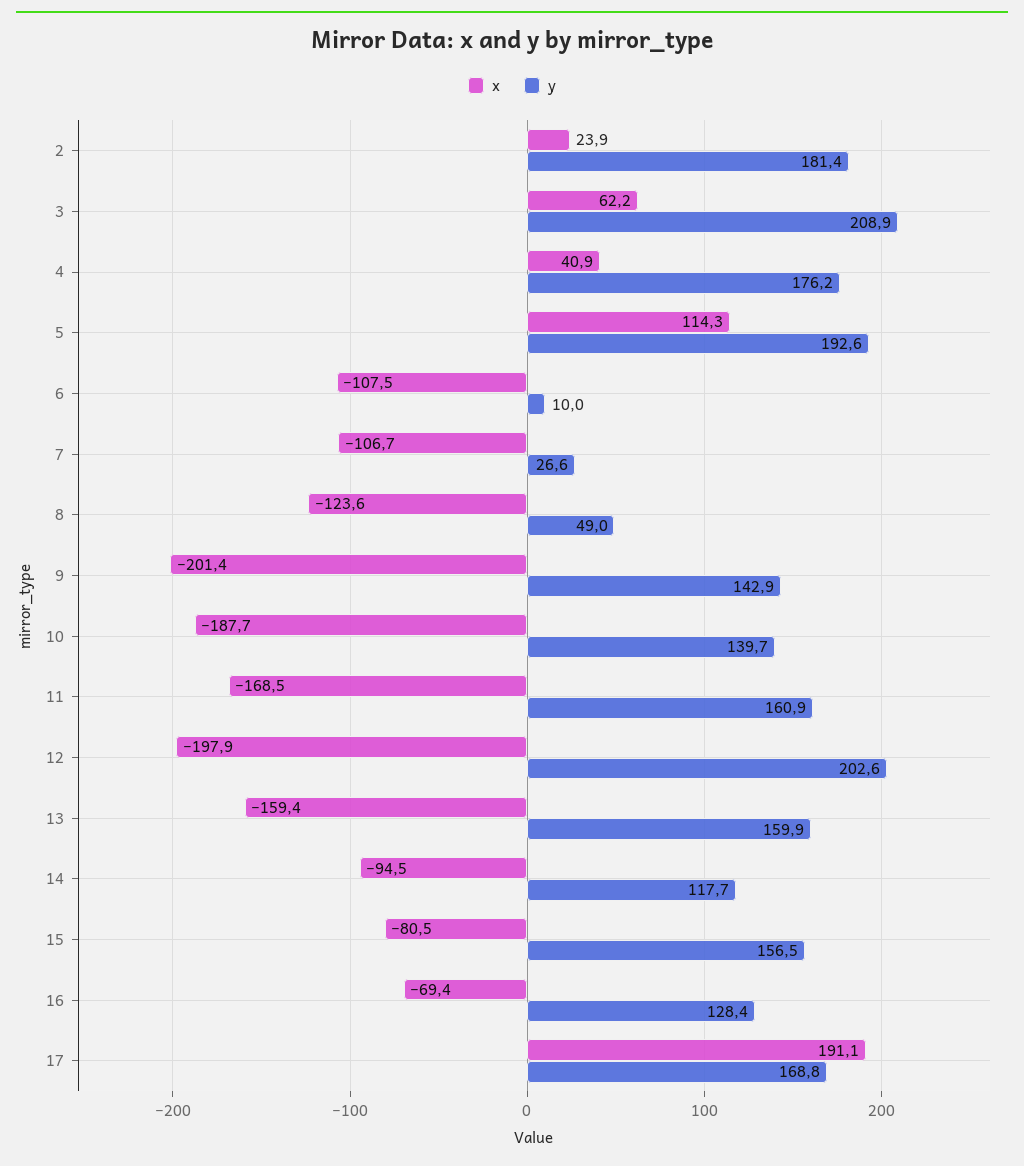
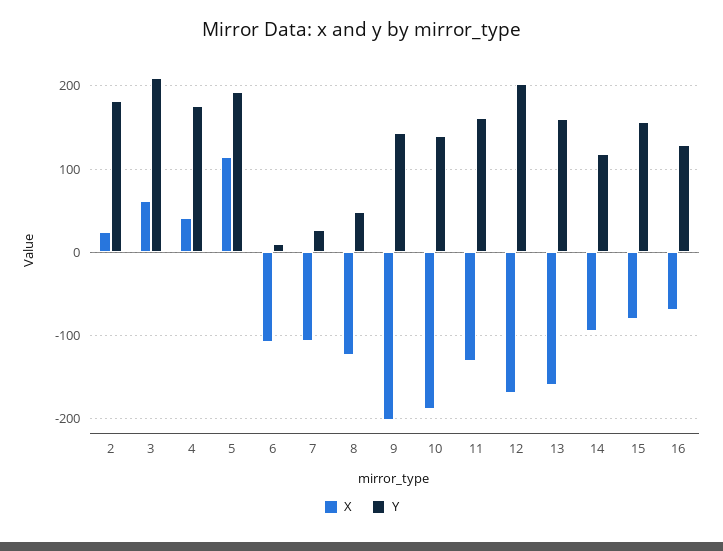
  {
    "x": {
      "2": 23.9,
      "3": 62.2,
      "4": 40.9,
      "5": 114.3,
      "6": -107.5,
      "7": -106.7,
      "8": -123.6,
      "9": -201.4,
      "10": -187.7,
-     "11": -168.5,
+     "11": -130,
-     "12": -197.9,
+     "12": -170,
      "13": -159.4,
      "14": -94.5,
      "15": -80.5,
-     "16": -69.4,
+     "16": -69.4
-     "17": 191.1
    },
    "y": {
      "2": 181.4,
      "3": 208.9,
      "4": 176.2,
      "5": 192.6,
      "6": 10,
      "7": 26.6,
      "8": 49,
      "9": 142.9,
      "10": 139.7,
      "11": 160.9,
      "12": 202.6,
      "13": 159.9,
      "14": 117.7,
      "15": 156.5,
-     "16": 128.4,
+     "16": 128.4
-     "17": 168.8
    }
  }

